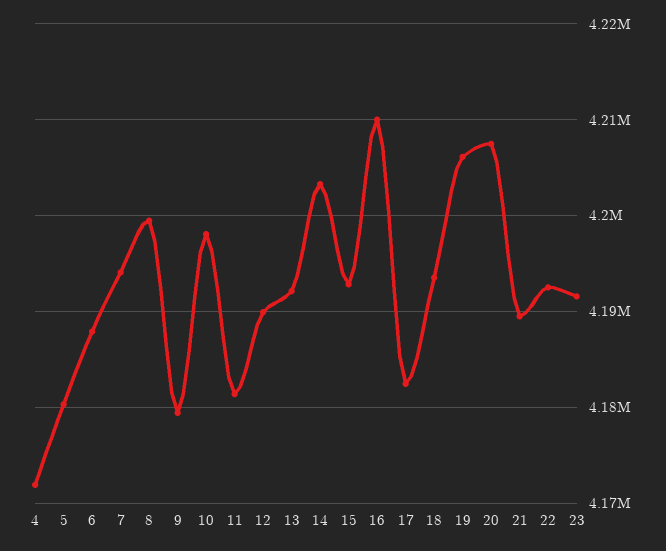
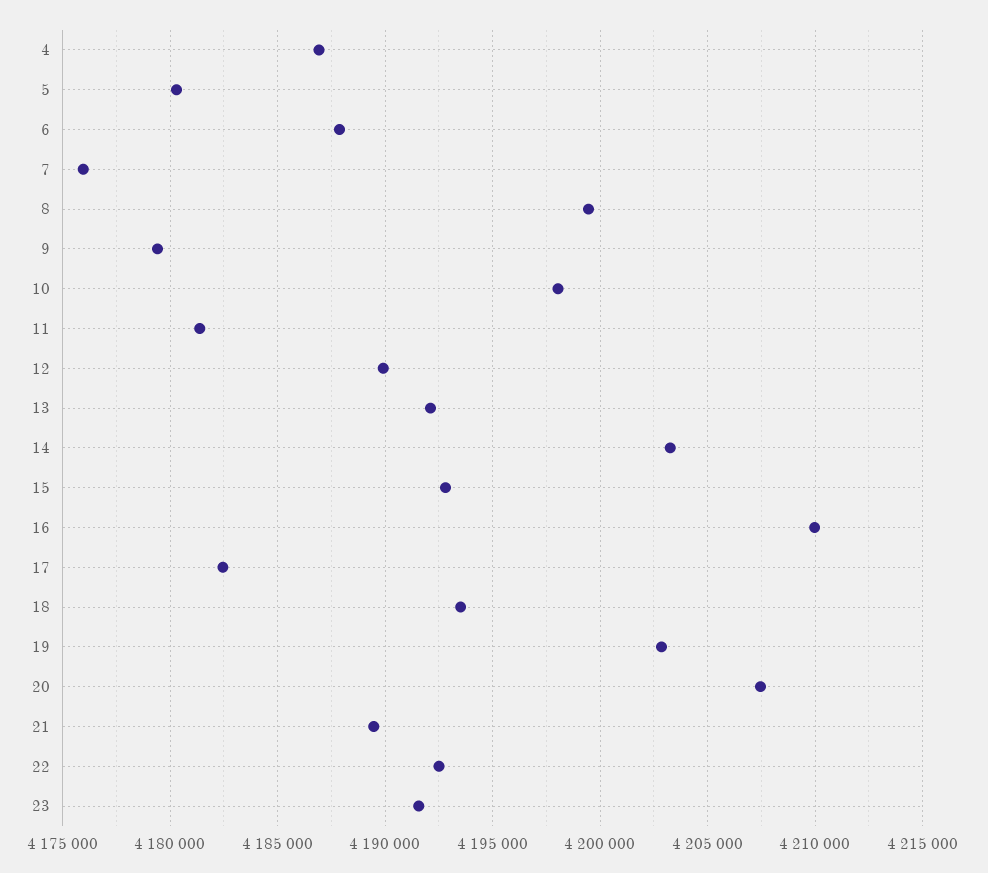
  {
-   "4": 4172000,
+   "4": 4187000,
    "5": 4180500,
    "6": 4188000,
-   "7": 4194000,
+   "7": 4176000,
    "8": 4199500,
    "9": 4179500,
    "10": 4198000,
    "11": 4181500,
    "12": 4190000,
    "13": 4192000,
    "14": 4203500,
    "15": 4193000,
    "16": 4210000,
    "17": 4182500,
    "18": 4193500,
-   "19": 4206000,
+   "19": 4203000,
    "20": 4207500,
    "21": 4189500,
    "22": 4192500,
    "23": 4191500
  }

